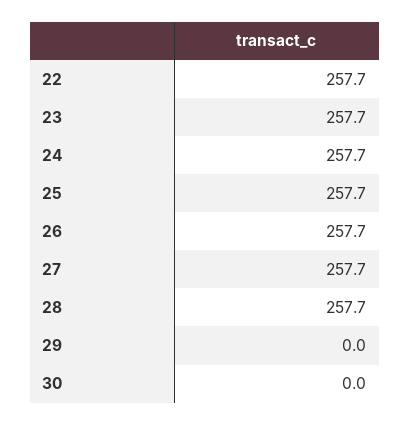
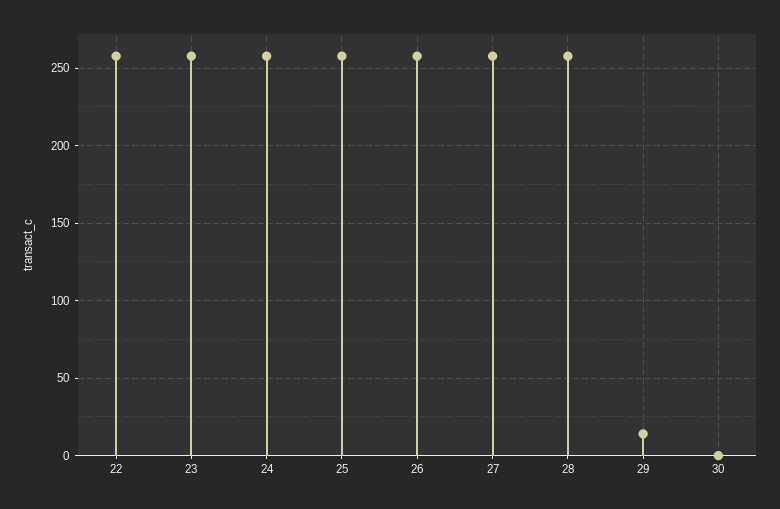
  {
    "22": 257.7,
    "23": 257.7,
    "24": 257.7,
    "25": 257.7,
    "26": 257.7,
    "27": 257.7,
    "28": 257.7,
-   "29": 0,
+   "29": 15,
    "30": 0
  }

